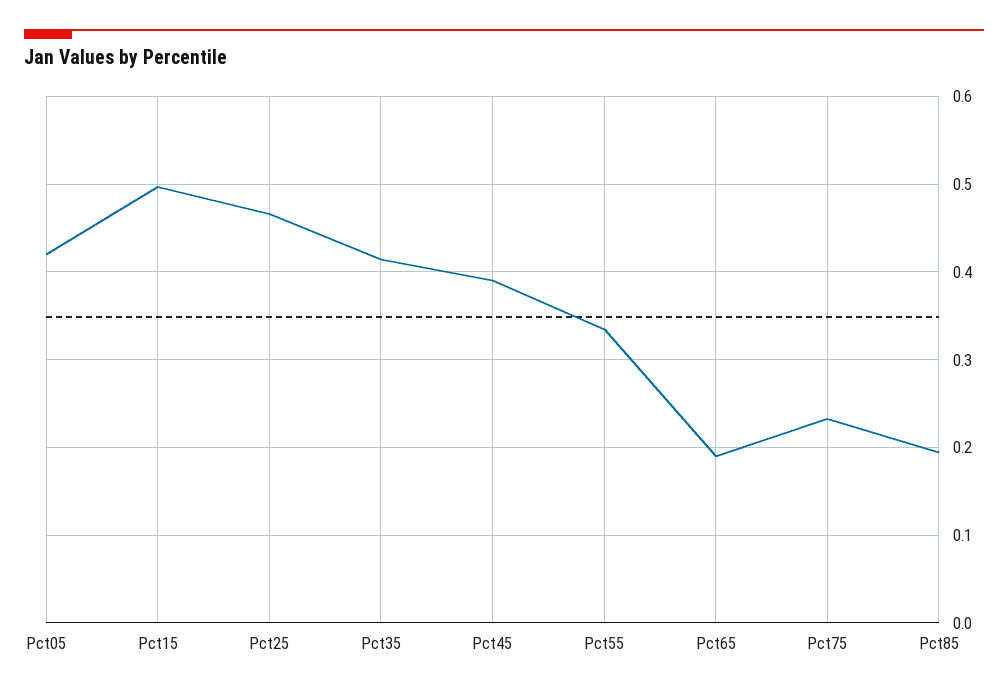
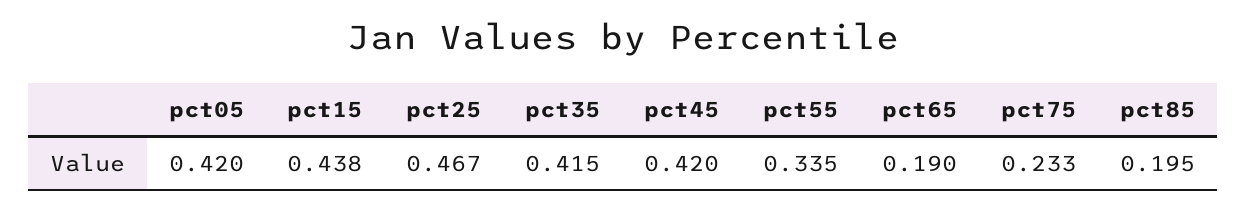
  {
    "Pct05": 0.42,
-   "Pct15": 0.5,
+   "Pct15": 0.438,
    "Pct25": 0.467,
    "Pct35": 0.415,
-   "Pct45": 0.39,
+   "Pct45": 0.42,
    "Pct55": 0.335,
    "Pct65": 0.19,
    "Pct75": 0.233,
    "Pct85": 0.195
  }

